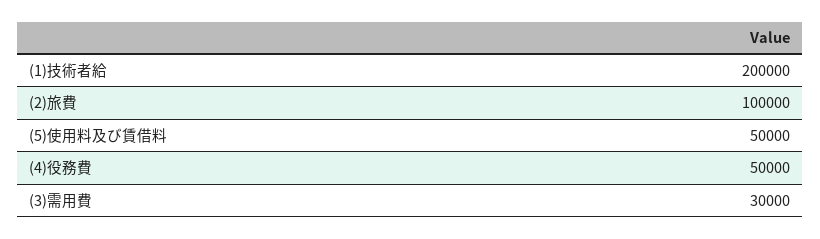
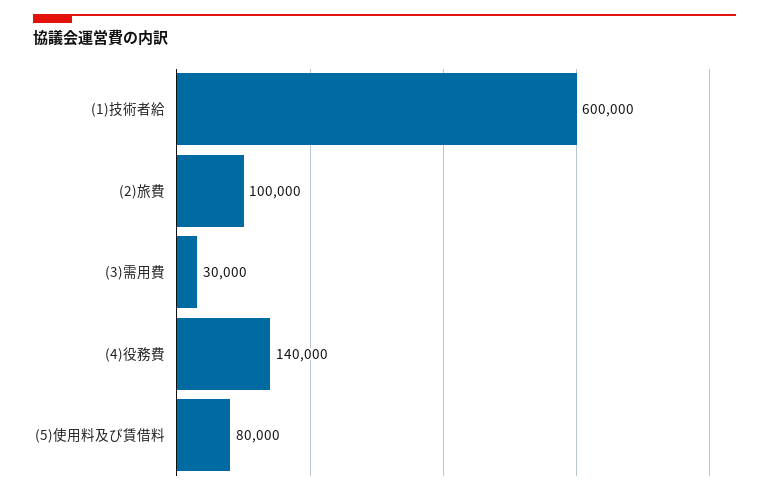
  {
-   "(1)技術者給": 200000,
+   "(1)技術者給": 600000,
    "(2)旅費": 100000,
-   "(5)使用料及び賃借料": 50000,
+   "(5)使用料及び賃借料": 80000,
-   "(4)役務費": 50000,
+   "(4)役務費": 140000,
    "(3)需用費": 30000
  }

